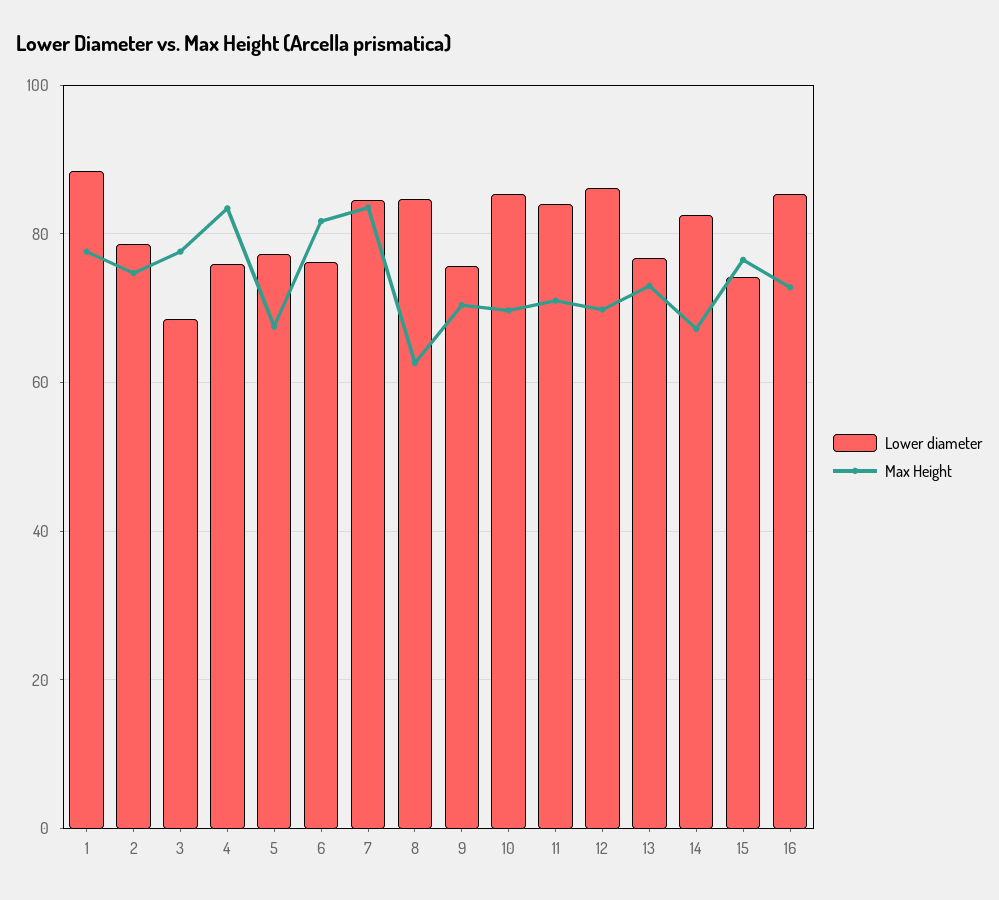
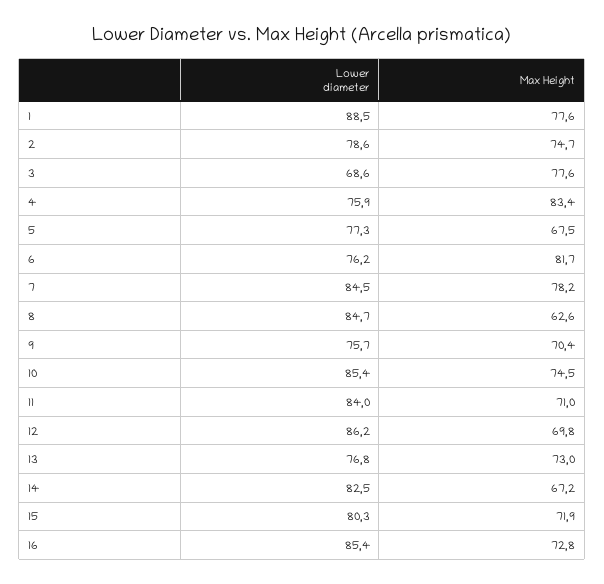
  {
    "Lower diameter": {
      "1": 88.5,
      "2": 78.6,
      "3": 68.6,
      "4": 75.9,
      "5": 77.3,
      "6": 76.2,
      "7": 84.5,
      "8": 84.7,
      "9": 75.7,
      "10": 85.4,
      "11": 84,
      "12": 86.2,
      "13": 76.8,
      "14": 82.5,
-     "15": 74,
+     "15": 80.3,
      "16": 85.4
    },
    "Max Height": {
      "1": 77.6,
      "2": 74.7,
      "3": 77.6,
      "4": 83.4,
      "5": 67.5,
      "6": 81.7,
-     "7": 84,
+     "7": 78.2,
      "8": 62.6,
      "9": 70.4,
-     "10": 70,
+     "10": 74.5,
      "11": 71,
      "12": 69.8,
      "13": 73,
      "14": 67.2,
-     "15": 76,
+     "15": 71.9,
      "16": 72.8
    }
  }

